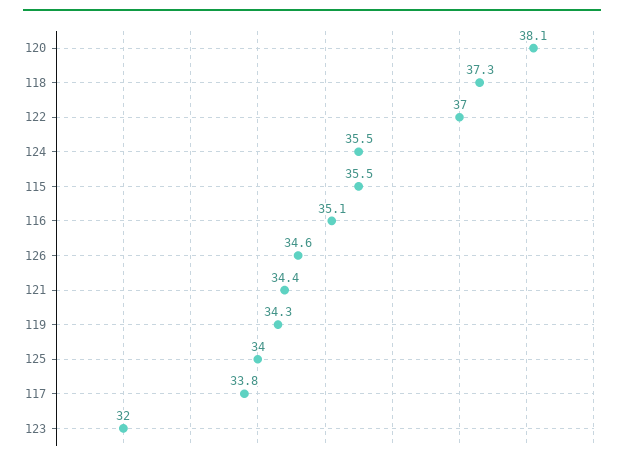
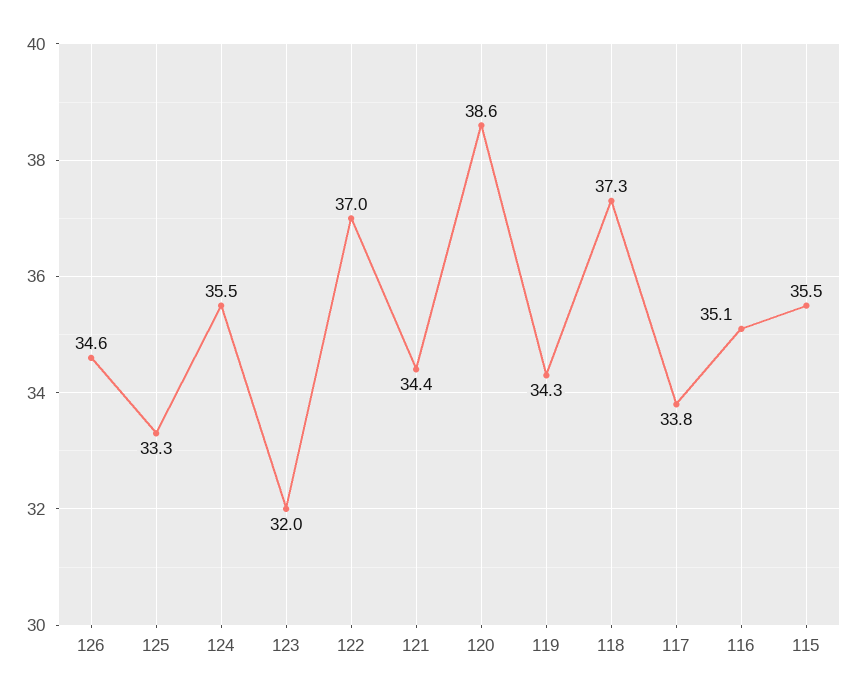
  {
-   "120": 38.1,
+   "120": 38.6,
    "118": 37.3,
    "122": 37,
    "124": 35.5,
    "115": 35.5,
    "116": 35.1,
    "126": 34.6,
    "121": 34.4,
    "119": 34.3,
-   "125": 34,
+   "125": 33.3,
    "117": 33.8,
    "123": 32
  }

